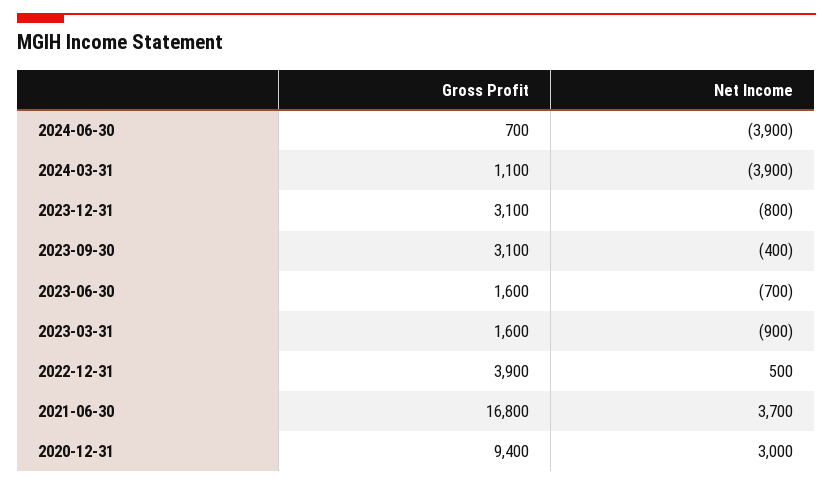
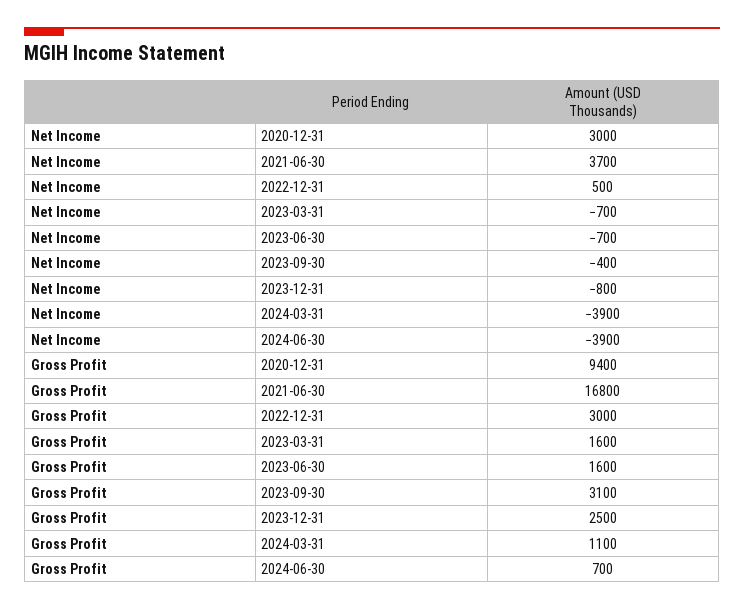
  {
    "Gross Profit": {
      "2024-06-30": 700,
      "2024-03-31": 1100,
-     "2023-12-31": 3100,
+     "2023-12-31": 2500,
      "2023-09-30": 3100,
      "2023-06-30": 1600,
      "2023-03-31": 1600,
-     "2022-12-31": 3900,
+     "2022-12-31": 3000,
      "2021-06-30": 16800,
      "2020-12-31": 9400
    },
    "Net Income": {
      "2024-06-30": -3900,
      "2024-03-31": -3900,
      "2023-12-31": -800,
      "2023-09-30": -400,
      "2023-06-30": -700,
-     "2023-03-31": -900,
+     "2023-03-31": -700,
      "2022-12-31": 500,
      "2021-06-30": 3700,
      "2020-12-31": 3000
    }
  }

